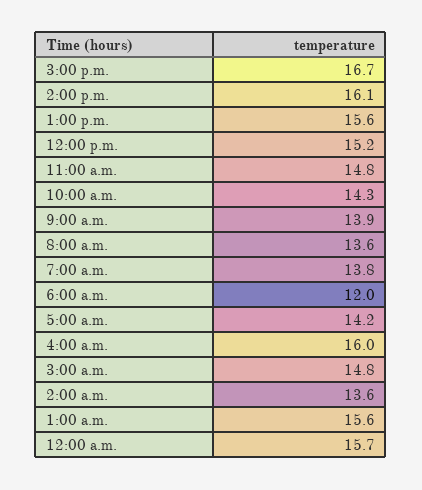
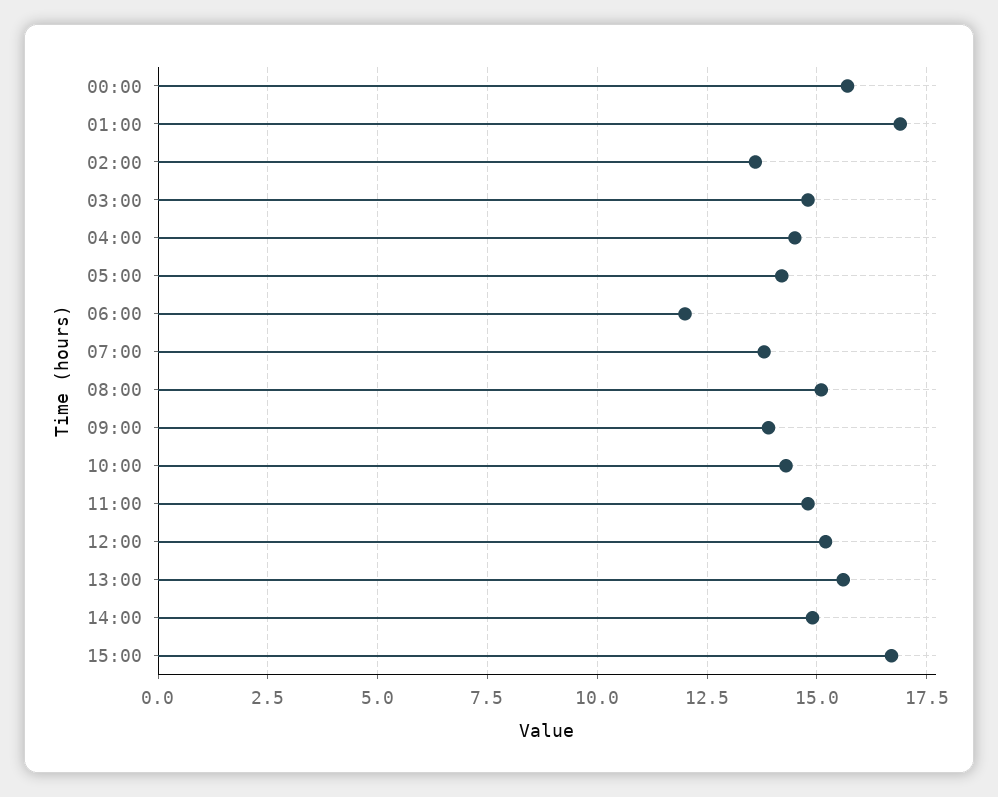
  {
    "3:00 p.m.": 16.7,
-   "2:00 p.m.": 16.1,
+   "2:00 p.m.": 15,
    "1:00 p.m.": 15.6,
    "12:00 p.m.": 15.2,
    "11:00 a.m.": 14.8,
    "10:00 a.m.": 14.3,
    "9:00 a.m.": 13.9,
-   "8:00 a.m.": 13.6,
+   "8:00 a.m.": 15,
    "7:00 a.m.": 13.8,
    "6:00 a.m.": 12,
    "5:00 a.m.": 14.2,
-   "4:00 a.m.": 16,
+   "4:00 a.m.": 14.5,
    "3:00 a.m.": 14.8,
    "2:00 a.m.": 13.6,
-   "1:00 a.m.": 15.6,
+   "1:00 a.m.": 17,
    "12:00 a.m.": 15.7
  }

